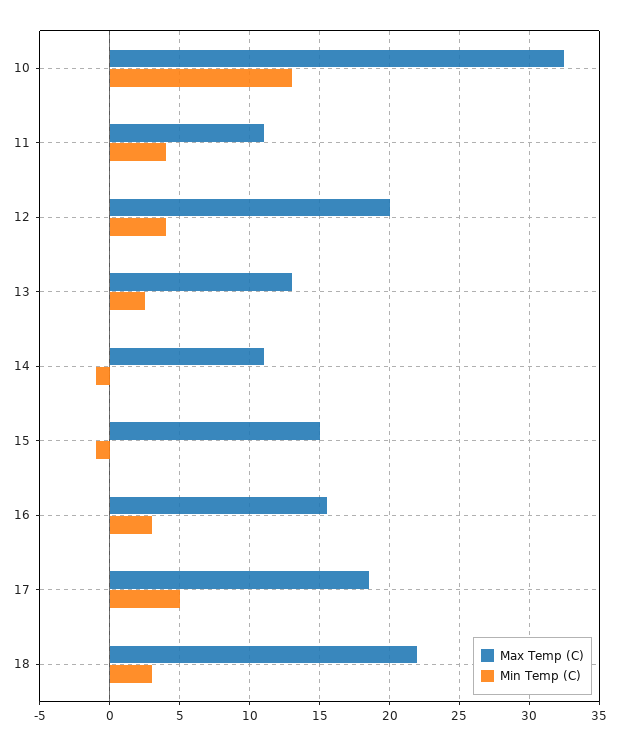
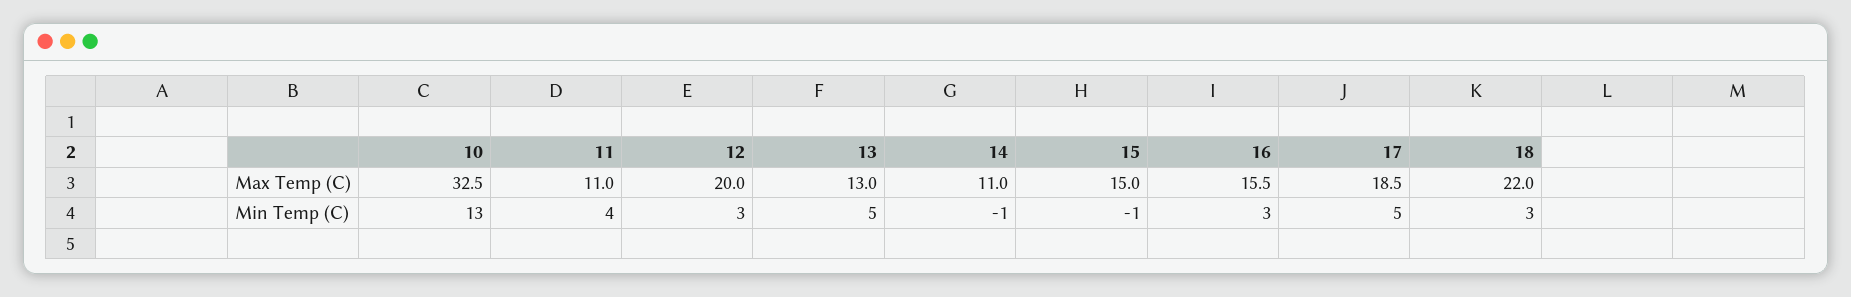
  {
    "Max Temp (C)": {
      "10": 32.5,
      "11": 11,
      "12": 20,
      "13": 13,
      "14": 11,
      "15": 15,
      "16": 15.5,
      "17": 18.5,
      "18": 22
    },
    "Min Temp (C)": {
      "10": 13,
      "11": 4,
-     "12": 4,
+     "12": 3,
-     "13": 2.5,
+     "13": 5,
      "14": -1,
      "15": -1,
      "16": 3,
      "17": 5,
      "18": 3
    }
  }

